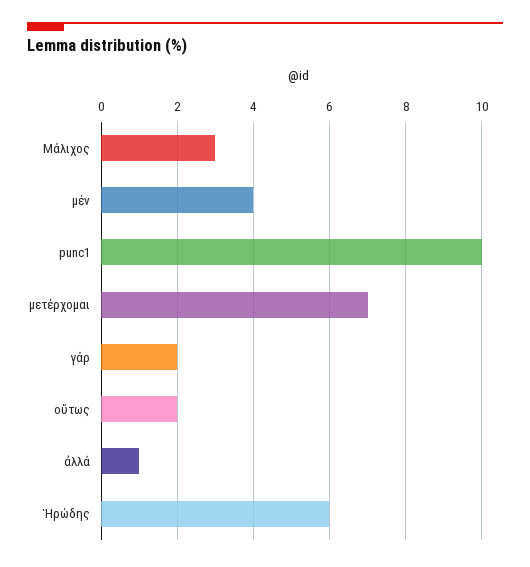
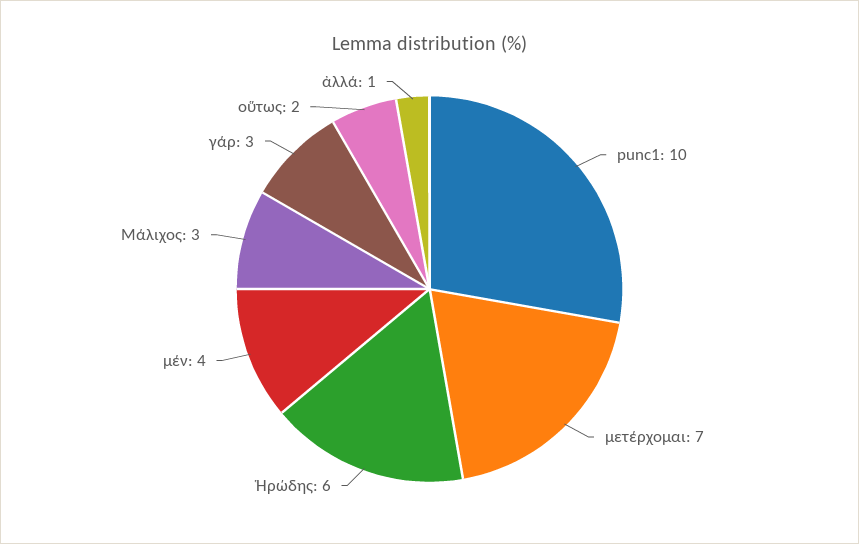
  {
    "Μάλιχος": 3,
    "μέν": 4,
    "punc1": 10,
    "μετέρχομαι": 7,
-   "γάρ": 2,
+   "γάρ": 3,
    "οὕτως": 2,
    "ἀλλά": 1,
    "Ἡρώδης": 6
  }

